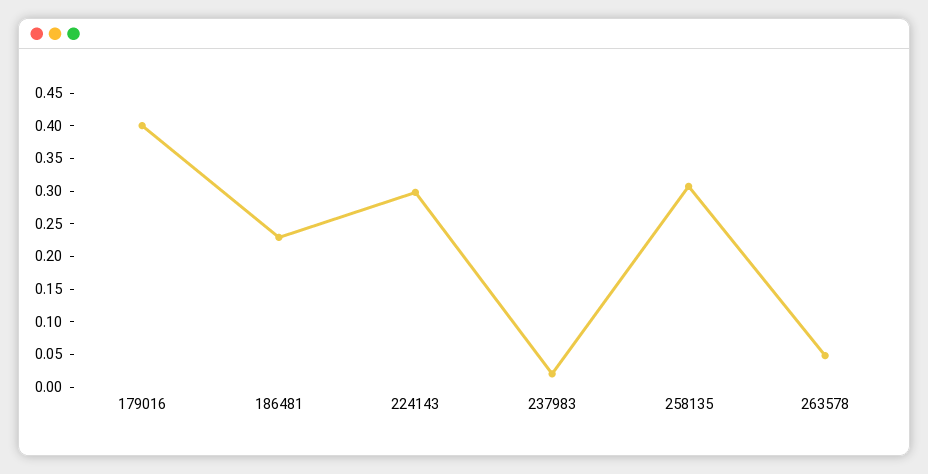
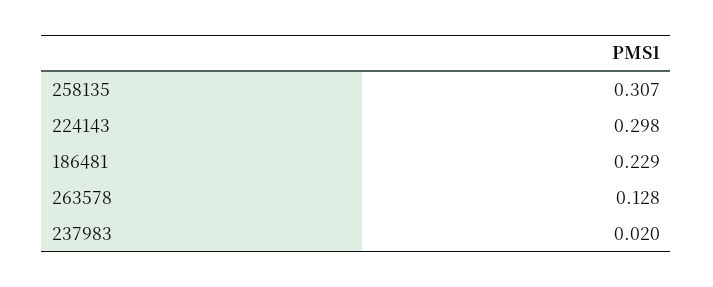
  {
-   "179016": 0.4,
    "186481": 0.229,
    "224143": 0.298,
    "237983": 0.02,
    "258135": 0.307,
-   "263578": 0.05
+   "263578": 0.128
  }

